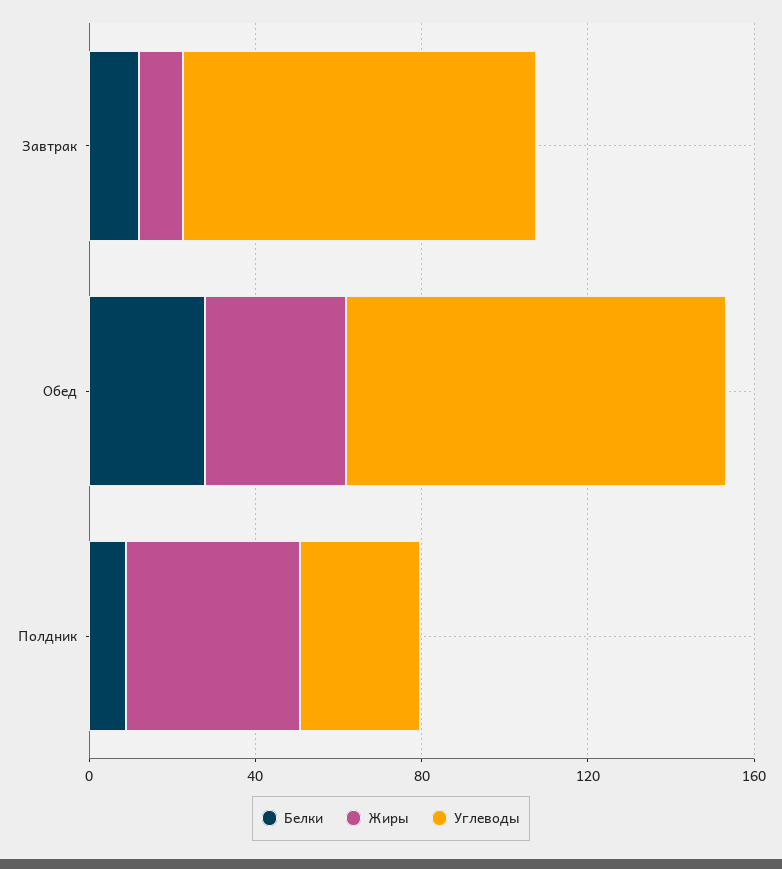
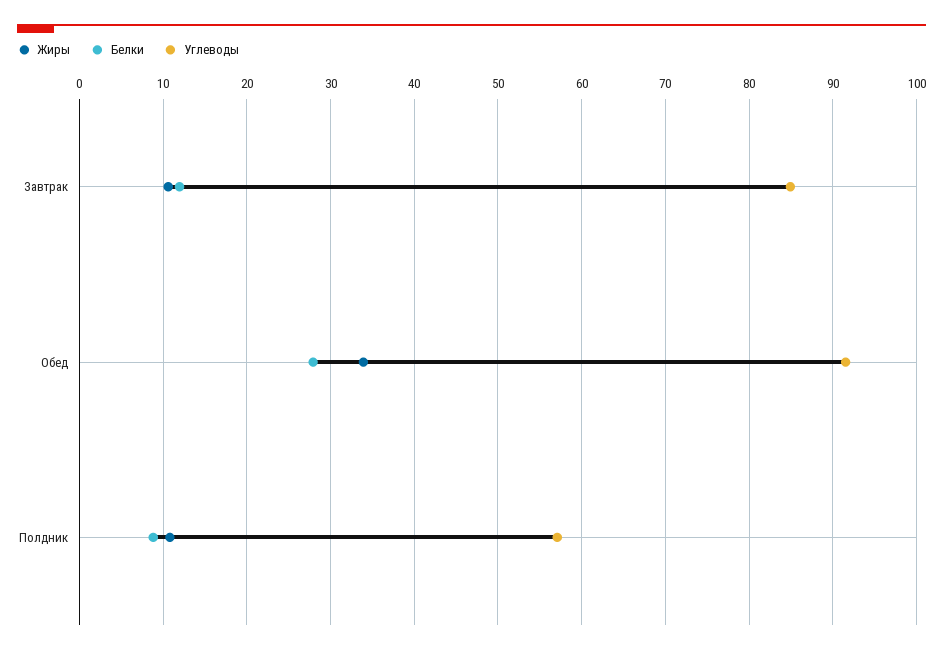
  {
    "Белки": {
      "Завтрак": 12,
      "Обед": 28,
      "Полдник": 9
    },
    "Жиры": {
      "Завтрак": 11,
      "Обед": 34,
-     "Полдник": 40
+     "Полдник": 11
    },
    "Углеводы": {
      "Завтрак": 85,
      "Обед": 92,
-     "Полдник": 30
+     "Полдник": 57
    }
  }

